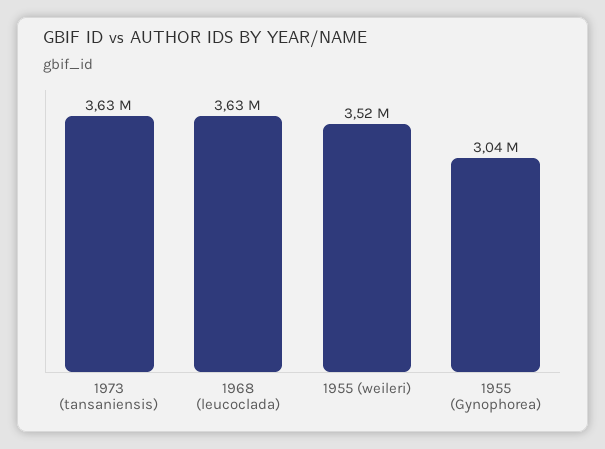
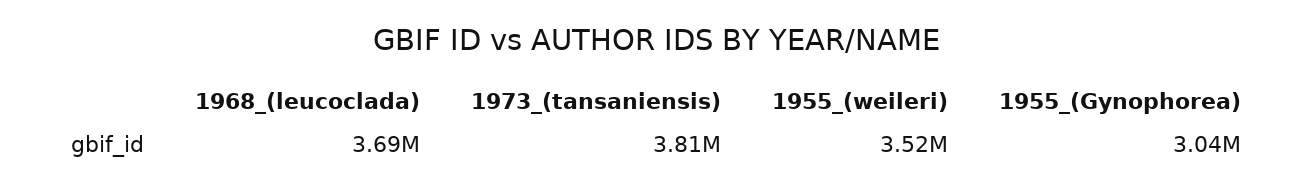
  {
-   "1973 (tansaniensis)": 3630000,
+   "1973 (tansaniensis)": 3810000,
-   "1968 (leucoclada)": 3630000,
+   "1968 (leucoclada)": 3690000,
    "1955 (weileri)": 3520000,
    "1955 (Gynophorea)": 3040000
  }

